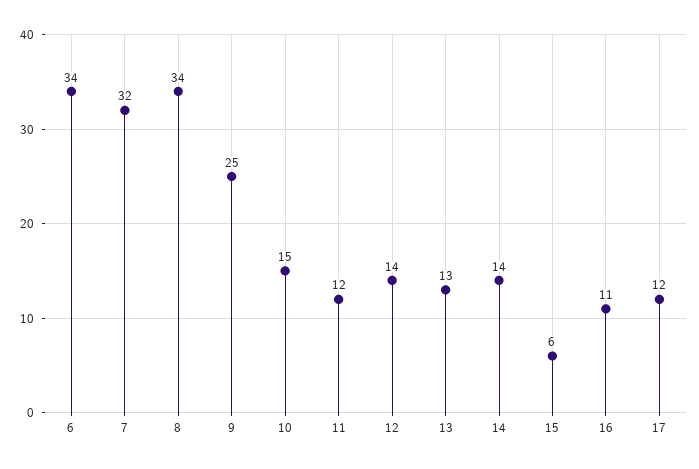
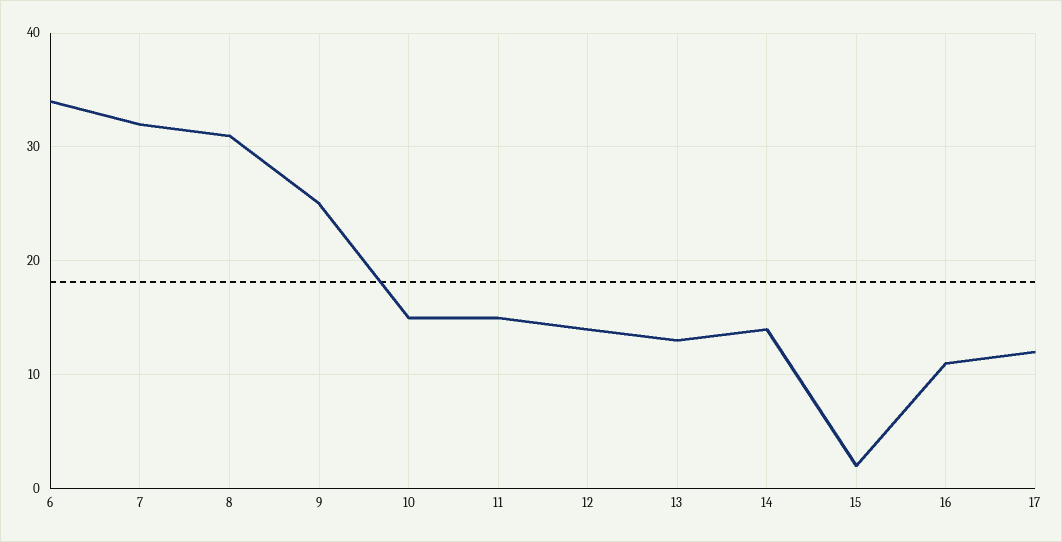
  {
    "6": 34,
    "7": 32,
-   "8": 34,
+   "8": 31,
    "9": 25,
    "10": 15,
-   "11": 12,
+   "11": 15,
    "12": 14,
    "13": 13,
    "14": 14,
-   "15": 6,
+   "15": 2,
    "16": 11,
    "17": 12
  }

